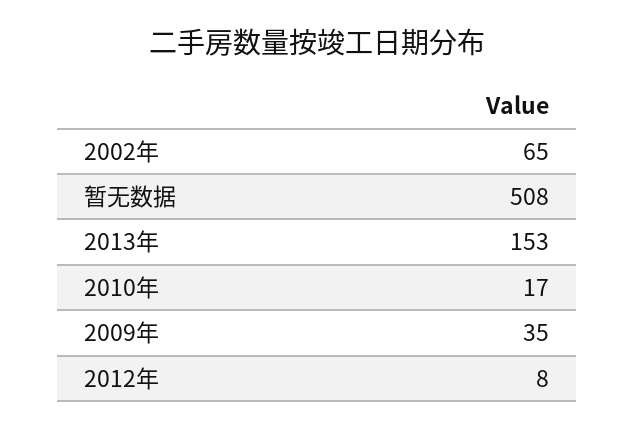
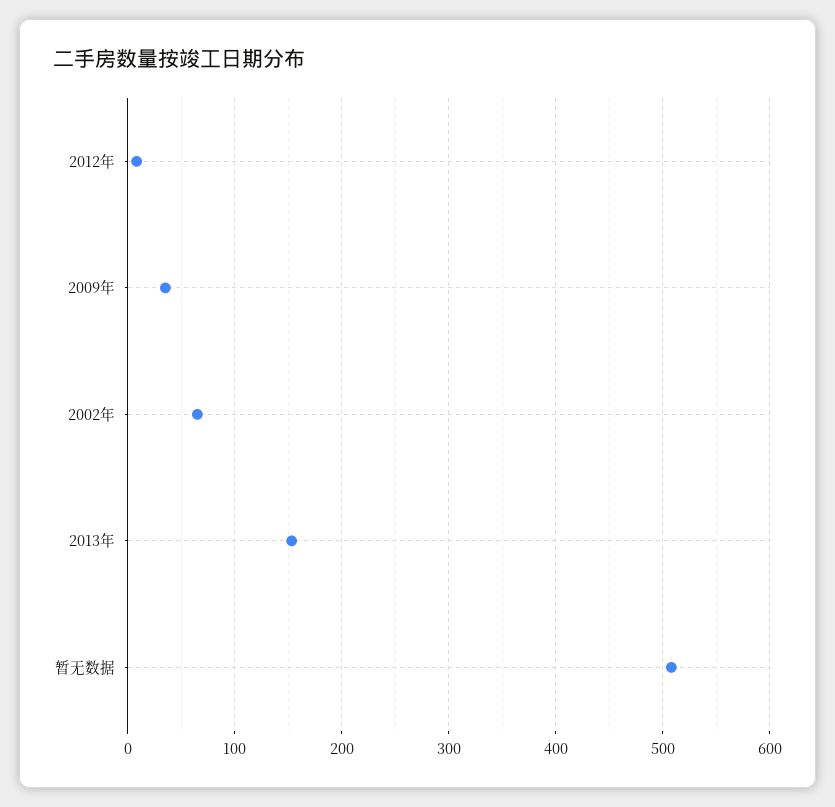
  {
    "2002年": 65,
    "暂无数据": 508,
    "2013年": 153,
-   "2010年": 17,
    "2009年": 35,
    "2012年": 8
  }

